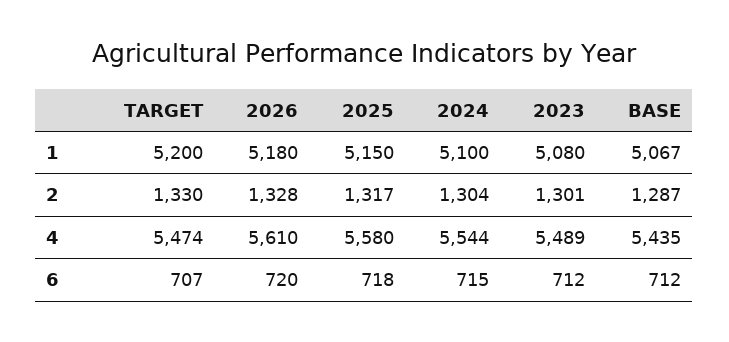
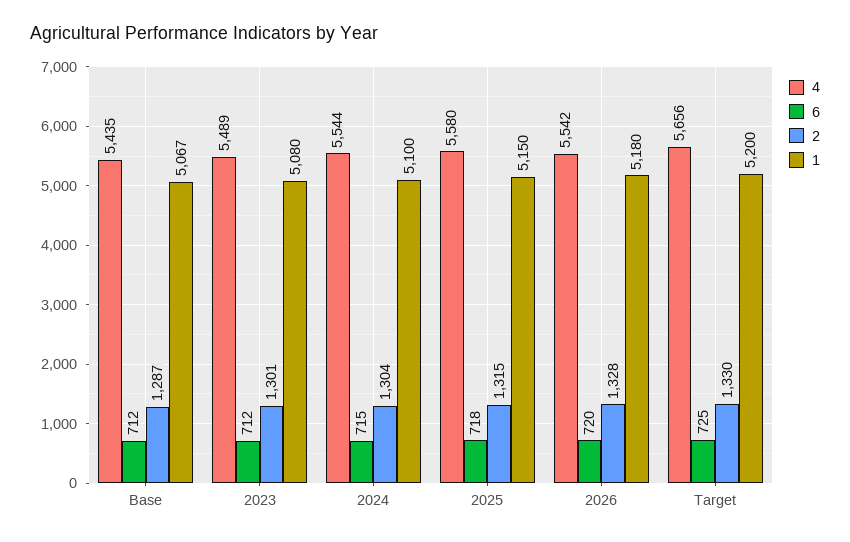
  {
    "1": {
      "TARGET": 5200,
      "2026": 5180,
      "2025": 5150,
      "2024": 5100,
      "2023": 5080,
      "BASE": 5067
    },
    "2": {
      "TARGET": 1330,
      "2026": 1328,
-     "2025": 1317,
+     "2025": 1315,
      "2024": 1304,
      "2023": 1301,
      "BASE": 1287
    },
    "4": {
-     "TARGET": 5474,
+     "TARGET": 5656,
-     "2026": 5610,
+     "2026": 5542,
      "2025": 5580,
      "2024": 5544,
      "2023": 5489,
      "BASE": 5435
    },
    "6": {
-     "TARGET": 707,
+     "TARGET": 725,
      "2026": 720,
      "2025": 718,
      "2024": 715,
      "2023": 712,
      "BASE": 712
    }
  }

